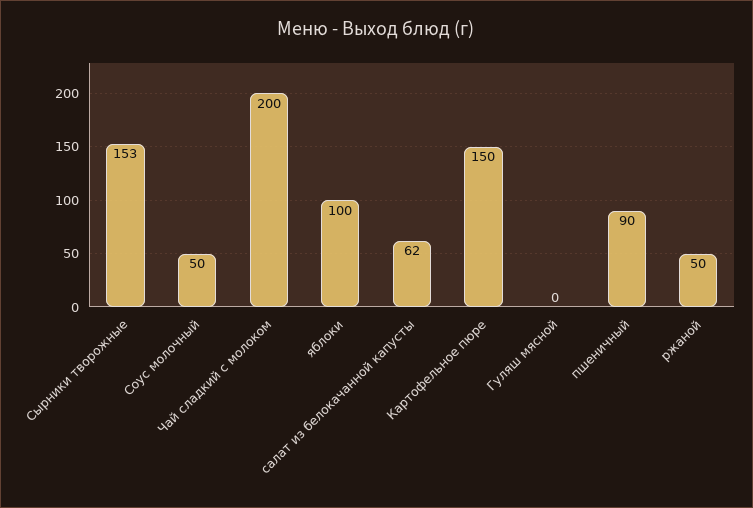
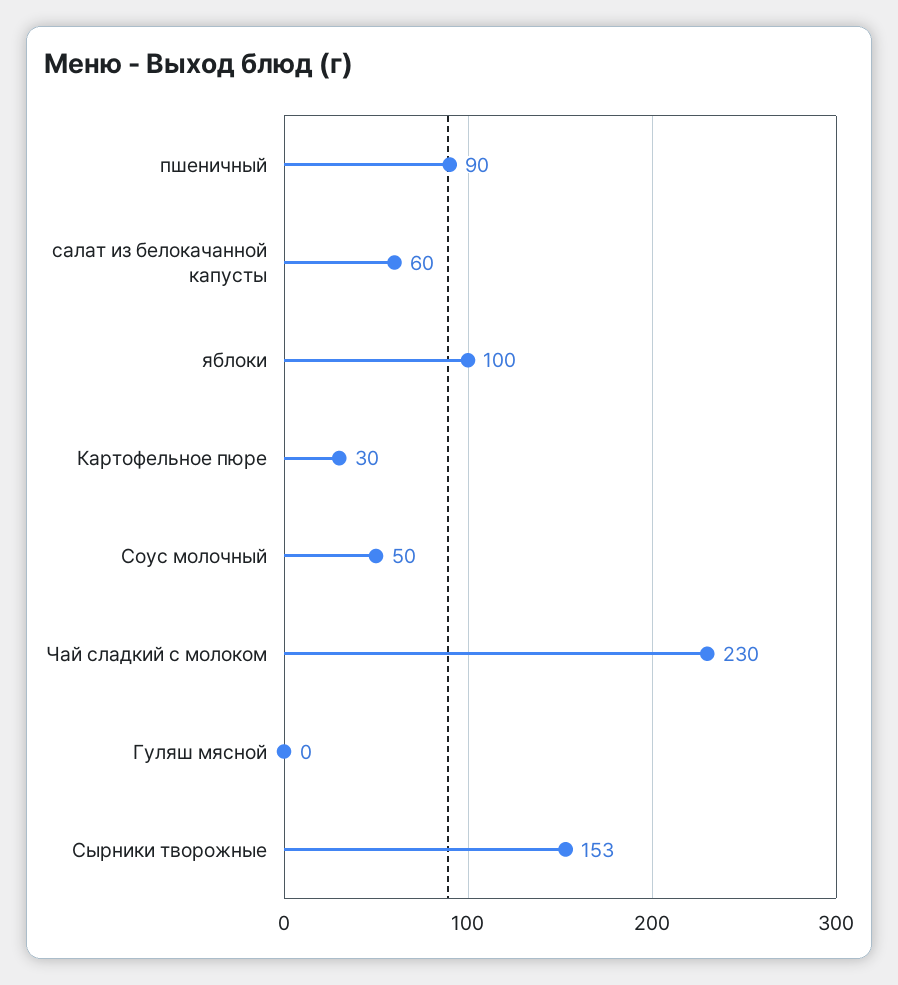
  {
    "Сырники творожные": 153,
    "Соус молочный": 50,
-   "Чай сладкий с молоком": 200,
+   "Чай сладкий с молоком": 230,
    "яблоки": 100,
-   "салат из белокачанной капусты": 62,
+   "салат из белокачанной капусты": 60,
-   "Картофельное пюре": 150,
+   "Картофельное пюре": 30,
    "Гуляш мясной": 0,
-   "пшеничный": 90,
+   "пшеничный": 90
-   "ржаной": 50
  }

